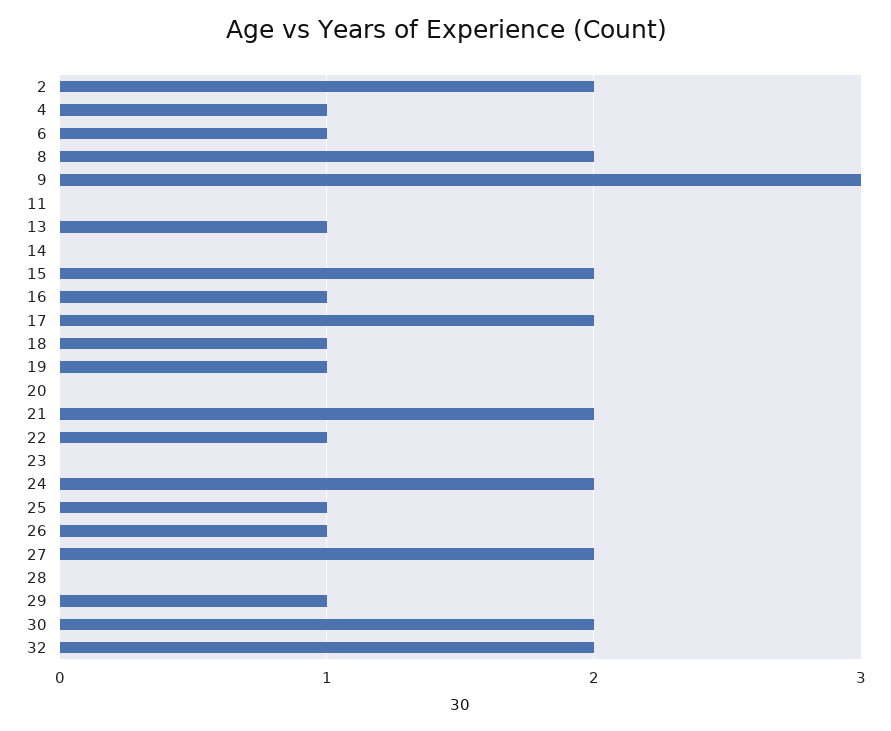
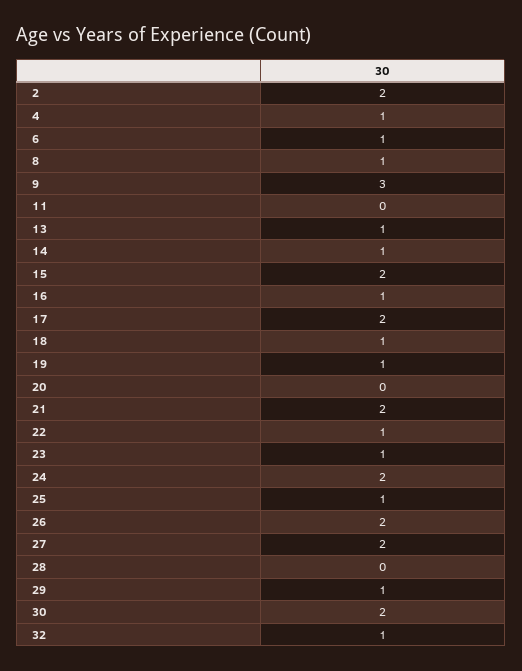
  {
    "2": 2,
    "4": 1,
    "6": 1,
-   "8": 2,
+   "8": 1,
    "9": 3,
    "11": 0,
    "13": 1,
-   "14": 0,
+   "14": 1,
    "15": 2,
    "16": 1,
    "17": 2,
    "18": 1,
    "19": 1,
    "20": 0,
    "21": 2,
    "22": 1,
-   "23": 0,
+   "23": 1,
    "24": 2,
    "25": 1,
-   "26": 1,
+   "26": 2,
    "27": 2,
    "28": 0,
    "29": 1,
    "30": 2,
-   "32": 2
+   "32": 1
  }

